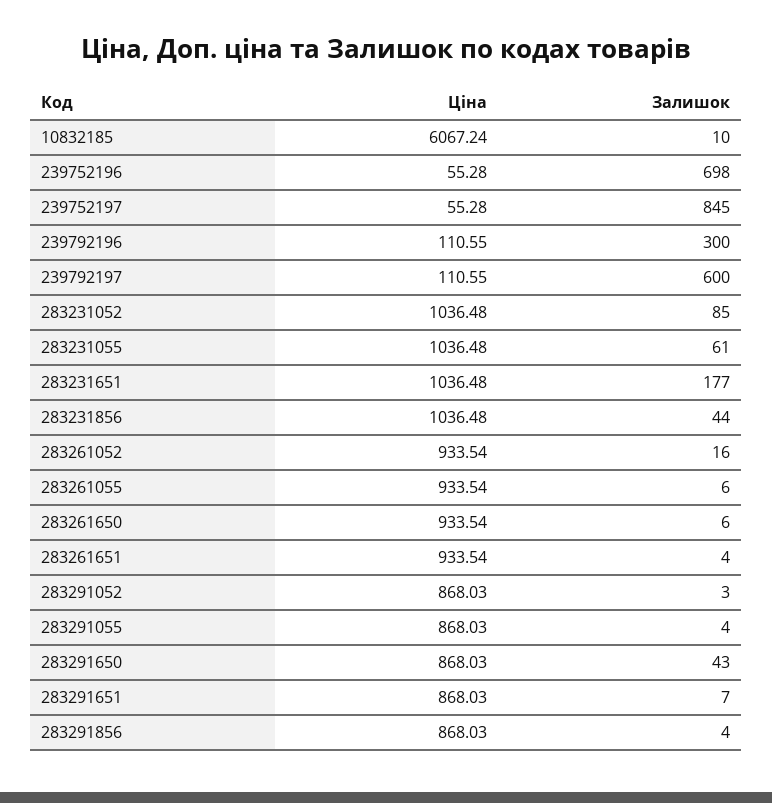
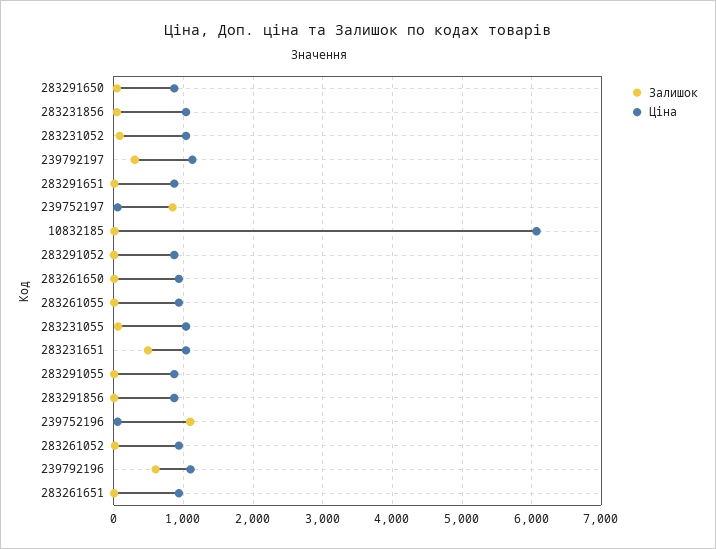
  {
    "Ціна": {
      "10832185": 6067.24,
      "239752196": 55.28,
      "239752197": 55.28,
-     "239792196": 110.55,
+     "239792196": 1100,
-     "239792197": 110.55,
+     "239792197": 1100,
      "283231052": 1036.48,
      "283231055": 1036.48,
      "283231651": 1036.48,
      "283231856": 1036.48,
      "283261052": 933.54,
      "283261055": 933.54,
      "283261650": 933.54,
      "283261651": 933.54,
      "283291052": 868.03,
      "283291055": 868.03,
      "283291650": 868.03,
      "283291651": 868.03,
      "283291856": 868.03
    },
    "Залишок": {
      "10832185": 10,
-     "239752196": 698,
+     "239752196": 1100,
      "239752197": 845,
-     "239792196": 300,
+     "239792196": 600,
-     "239792197": 600,
+     "239792197": 300,
      "283231052": 85,
      "283231055": 61,
-     "283231651": 177,
+     "283231651": 500,
      "283231856": 44,
      "283261052": 16,
      "283261055": 6,
      "283261650": 6,
      "283261651": 4,
      "283291052": 3,
      "283291055": 4,
      "283291650": 43,
      "283291651": 7,
      "283291856": 4
    }
  }

